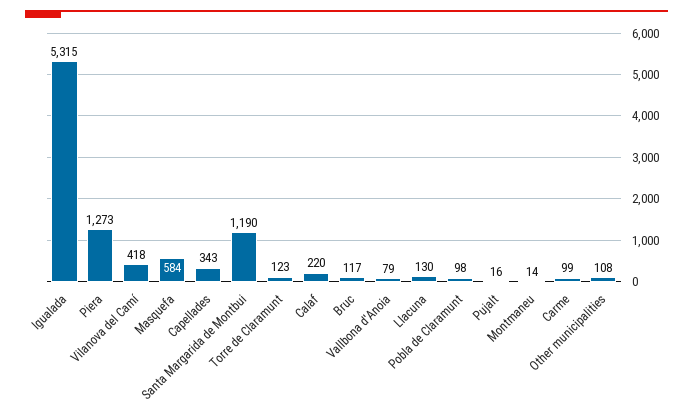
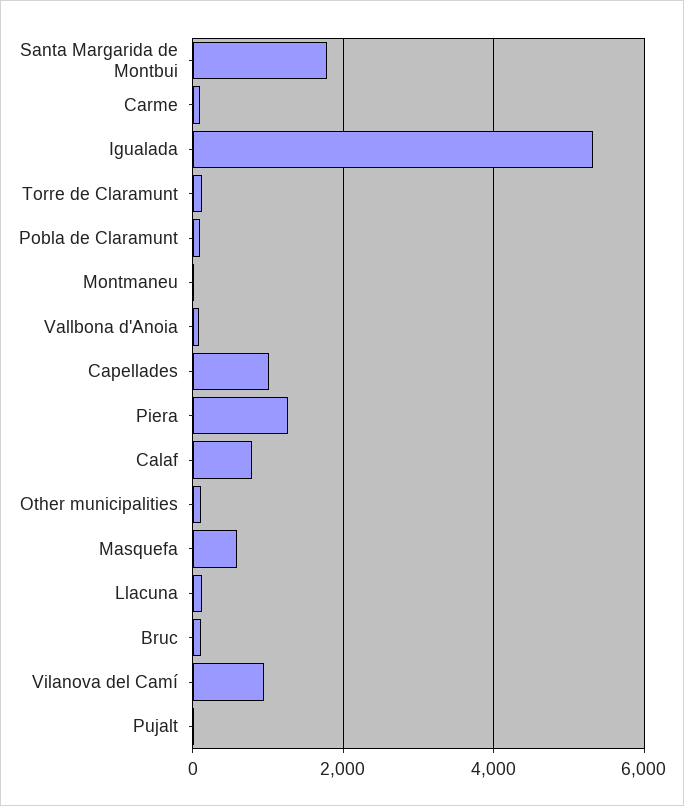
  {
    "Igualada": 5315,
    "Piera": 1273,
-   "Vilanova del Camí": 418,
+   "Vilanova del Camí": 1000,
    "Masquefa": 584,
-   "Capellades": 343,
+   "Capellades": 1000,
-   "Santa Margarida de Montbui": 1190,
+   "Santa Margarida de Montbui": 1800,
    "Torre de Claramunt": 123,
-   "Calaf": 220,
+   "Calaf": 800,
    "Bruc": 117,
    "Vallbona d'Anoia": 79,
    "Llacuna": 130,
    "Pobla de Claramunt": 98,
    "Pujalt": 16,
    "Montmaneu": 14,
    "Carme": 99,
    "Other municipalities": 108
  }

